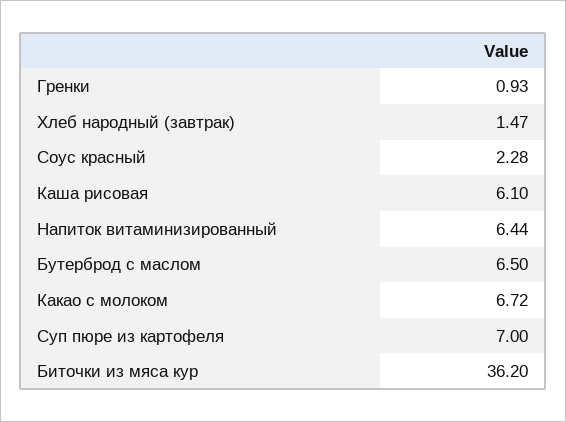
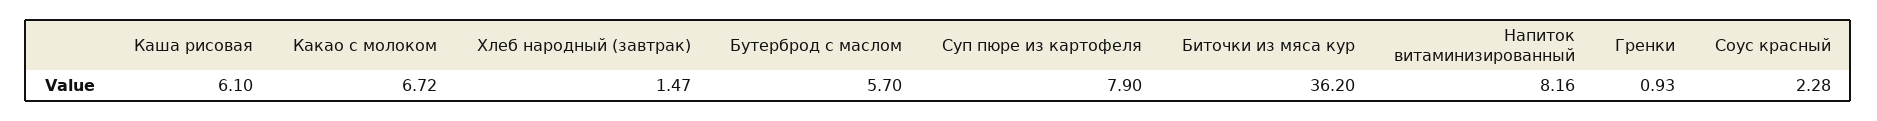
  {
    "Гренки": 0.93,
    "Хлеб народный (завтрак)": 1.47,
    "Соус красный": 2.28,
    "Каша рисовая": 6.1,
-   "Напиток витаминизированный": 6.44,
+   "Напиток витаминизированный": 8.16,
-   "Бутерброд с маслом": 6.5,
+   "Бутерброд с маслом": 5.7,
    "Какао с молоком": 6.72,
-   "Суп пюре из картофеля": 7,
+   "Суп пюре из картофеля": 7.9,
    "Биточки из мяса кур": 36.2
  }

